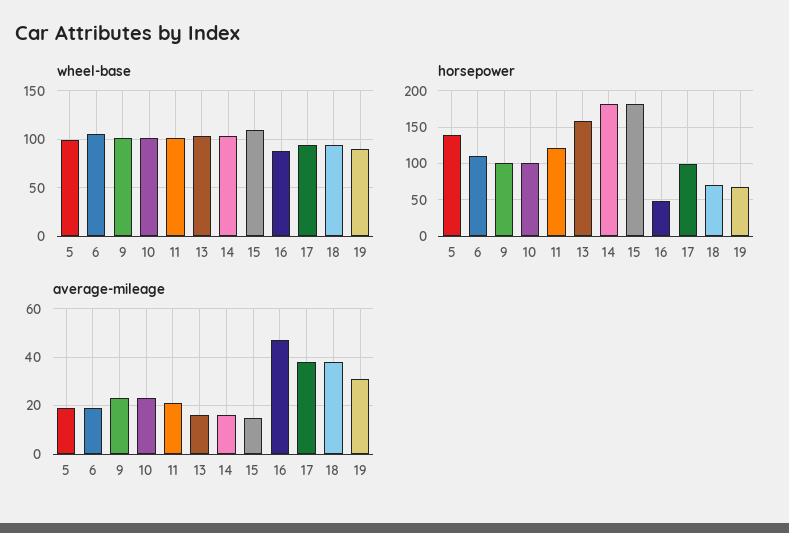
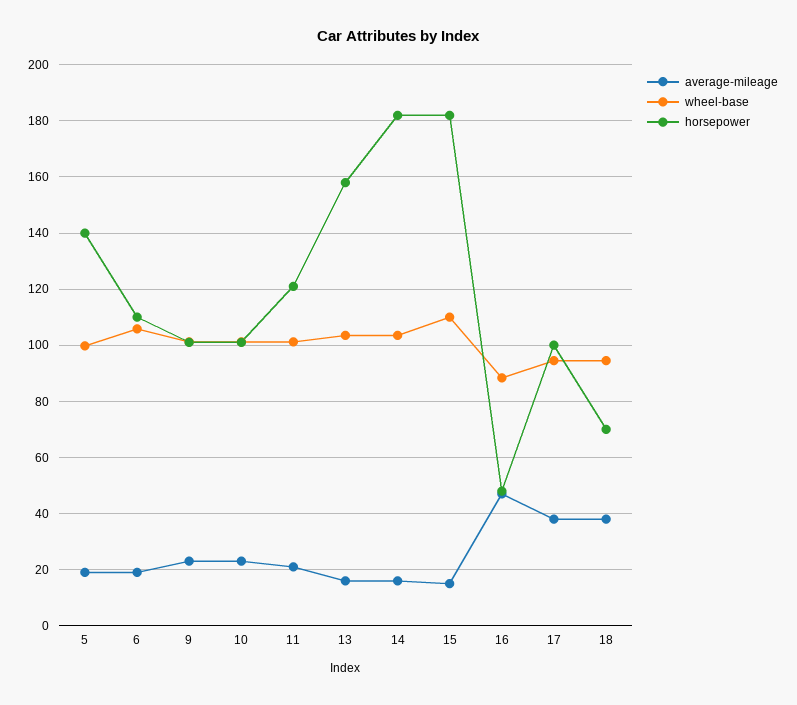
  {
    "wheel-base": {
      "5": 100,
      "6": 105,
      "9": 100,
      "10": 100,
      "11": 100,
      "13": 102.5,
      "14": 102.5,
      "15": 110,
      "16": 87.5,
      "17": 95,
-     "18": 95,
+     "18": 95
-     "19": 90
    },
    "horsepower": {
      "5": 140,
      "6": 110,
      "9": 100,
      "10": 100,
      "11": 120,
      "13": 157.5,
      "14": 182.5,
      "15": 182.5,
      "16": 47.5,
      "17": 100,
-     "18": 70,
+     "18": 70
-     "19": 70
    },
    "average-mileage": {
      "5": 20,
      "6": 20,
      "9": 22.5,
      "10": 22.5,
      "11": 20,
      "13": 15,
      "14": 15,
      "15": 15,
      "16": 47.5,
      "17": 37.5,
-     "18": 37.5,
+     "18": 37.5
-     "19": 30
    }
  }

